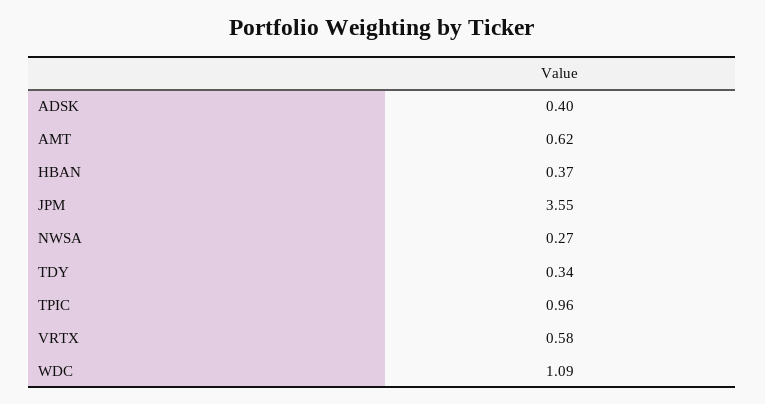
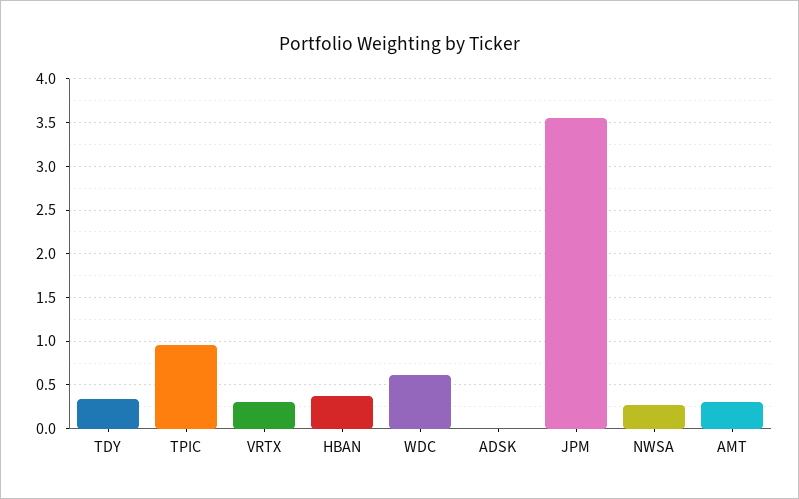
  {
-   "ADSK": 0.4,
+   "ADSK": 0,
-   "AMT": 0.62,
+   "AMT": 0.3,
    "HBAN": 0.37,
    "JPM": 3.55,
    "NWSA": 0.27,
    "TDY": 0.34,
    "TPIC": 0.96,
-   "VRTX": 0.58,
+   "VRTX": 0.3,
-   "WDC": 1.09
+   "WDC": 0.6
  }

